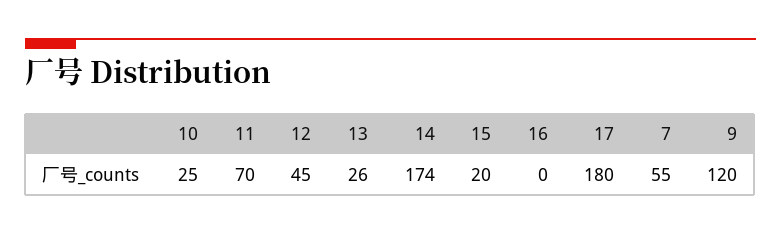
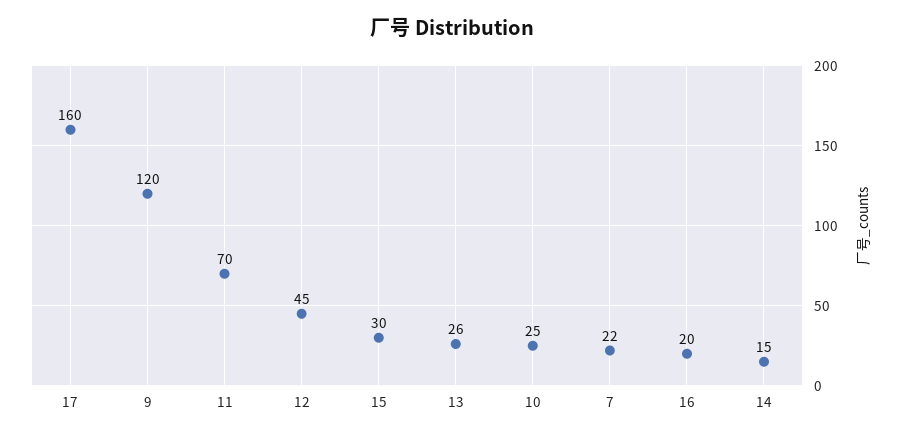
  {
    "10": 25,
    "11": 70,
    "12": 45,
    "13": 26,
-   "14": 174,
+   "14": 15,
-   "15": 20,
+   "15": 30,
-   "16": 0,
+   "16": 20,
-   "17": 180,
+   "17": 160,
-   "7": 55,
+   "7": 22,
    "9": 120
  }

